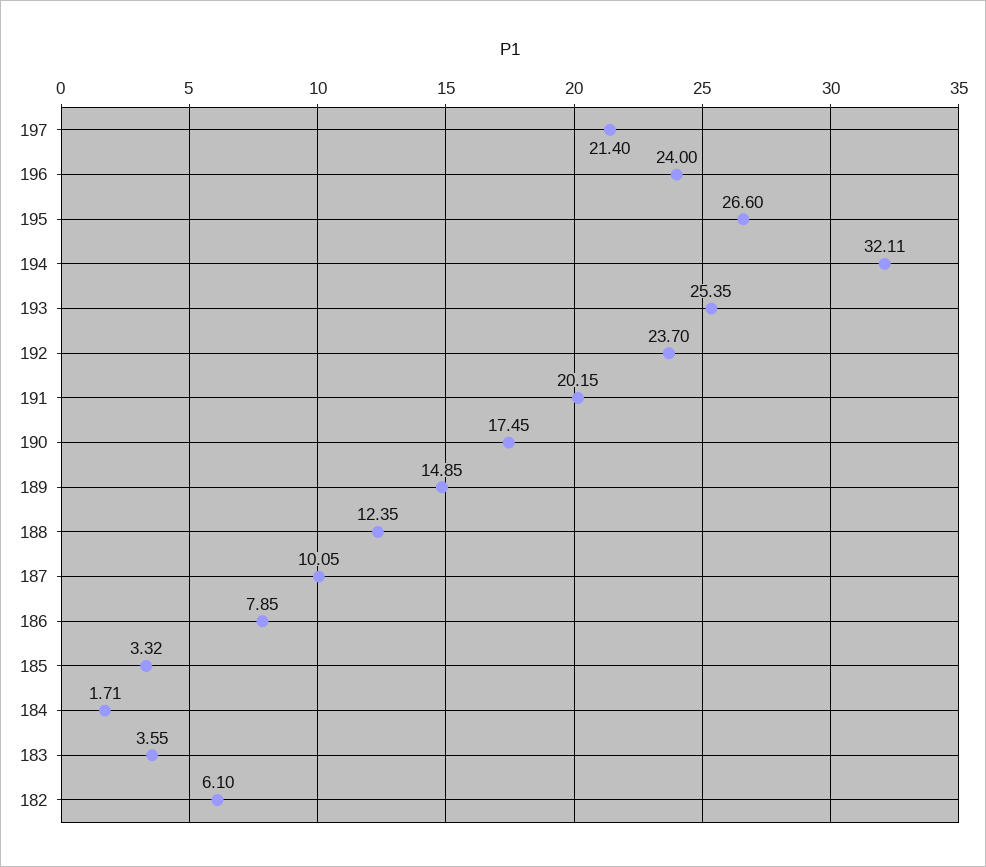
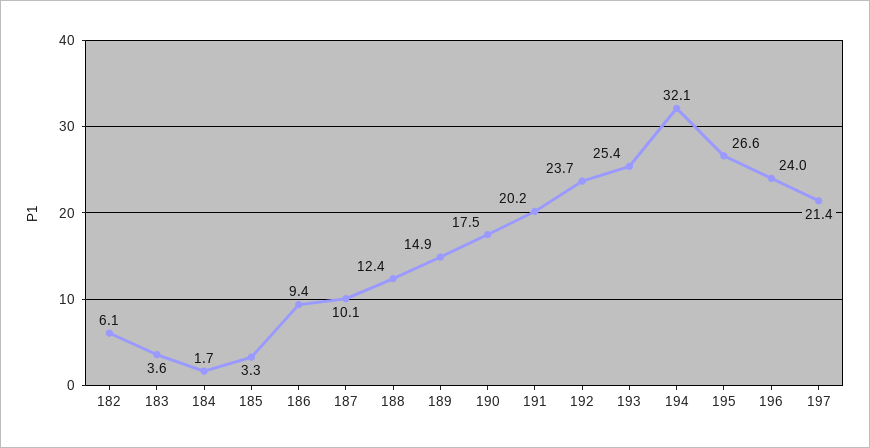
  {
    "197": 21.4,
    "196": 24,
    "195": 26.6,
    "194": 32.11,
    "193": 25.35,
    "192": 23.7,
    "191": 20.15,
    "190": 17.45,
    "189": 14.85,
    "188": 12.35,
    "187": 10.05,
-   "186": 7.85,
+   "186": 9.4,
    "185": 3.32,
    "184": 1.71,
    "183": 3.55,
    "182": 6.1
  }

